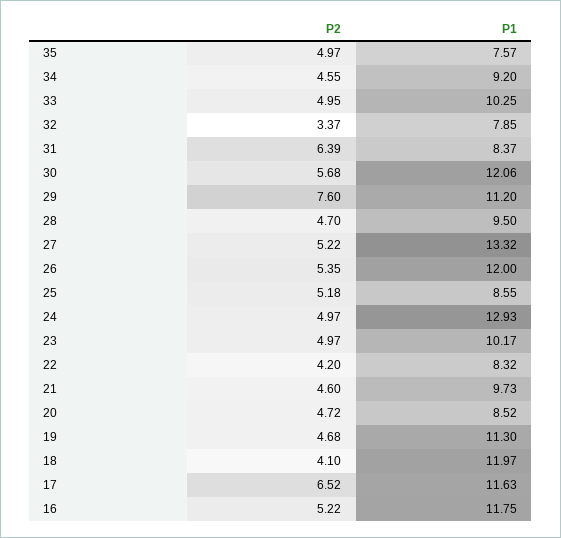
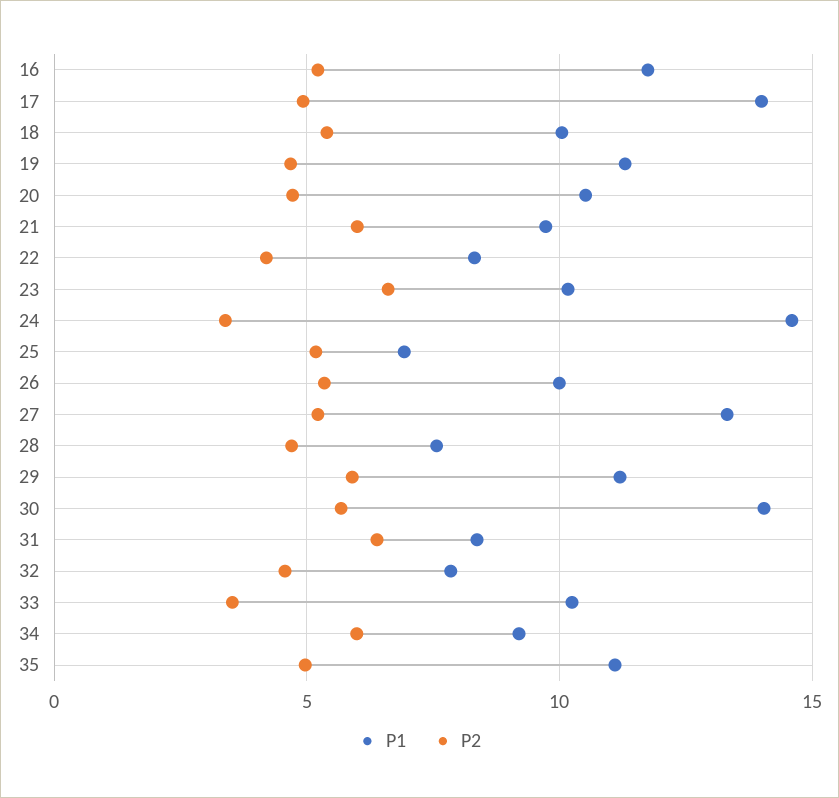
  {
    "P2": {
      "35": 4.97,
-     "34": 4.55,
+     "34": 6,
-     "33": 4.95,
+     "33": 3.5,
-     "32": 3.37,
+     "32": 4.5,
      "31": 6.39,
      "30": 5.68,
-     "29": 7.6,
+     "29": 6,
      "28": 4.7,
      "27": 5.22,
      "26": 5.35,
      "25": 5.18,
-     "24": 4.97,
+     "24": 3.5,
-     "23": 4.97,
+     "23": 6.5,
      "22": 4.2,
-     "21": 4.6,
+     "21": 6,
      "20": 4.72,
      "19": 4.68,
-     "18": 4.1,
+     "18": 5.5,
-     "17": 6.52,
+     "17": 5,
      "16": 5.22
    },
    "P1": {
-     "35": 7.57,
+     "35": 11,
      "34": 9.2,
      "33": 10.25,
      "32": 7.85,
      "31": 8.37,
-     "30": 12.06,
+     "30": 14,
      "29": 11.2,
-     "28": 9.5,
+     "28": 7.5,
      "27": 13.32,
-     "26": 12,
+     "26": 10,
-     "25": 8.55,
+     "25": 7,
-     "24": 12.93,
+     "24": 14.5,
      "23": 10.17,
      "22": 8.32,
      "21": 9.73,
-     "20": 8.52,
+     "20": 10.5,
      "19": 11.3,
-     "18": 11.97,
+     "18": 10,
-     "17": 11.63,
+     "17": 14,
      "16": 11.75
    }
  }

